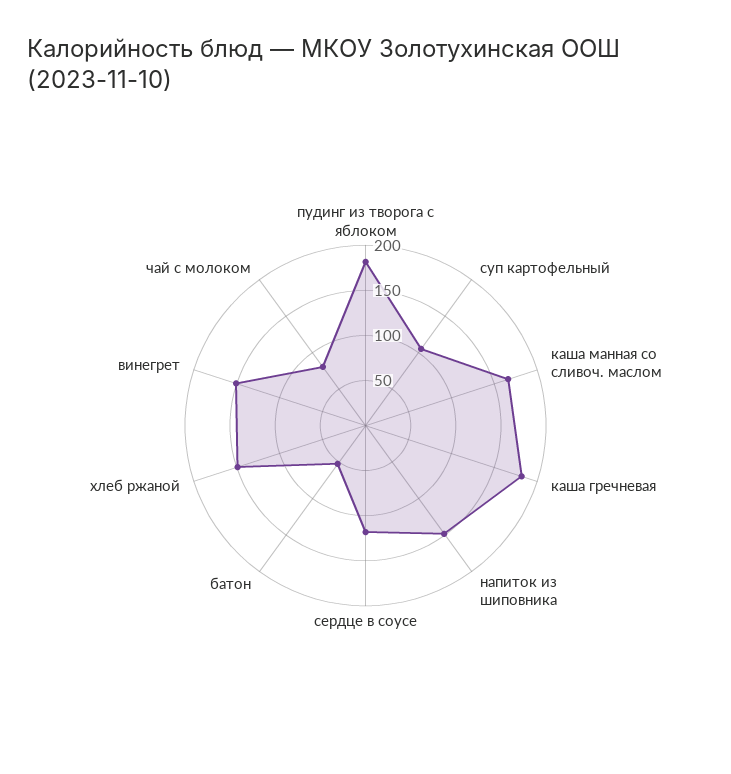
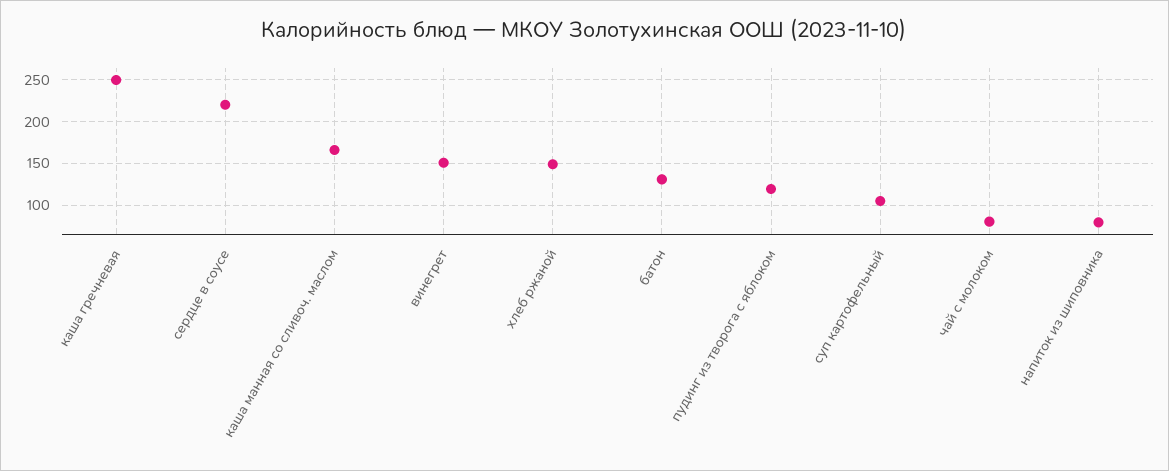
  {
-   "пудинг из творога с яблоком": 180,
+   "пудинг из творога с яблоком": 120,
    "суп картофельный": 110,
    "каша манная со сливоч. маслом": 170,
-   "каша гречневая": 180,
+   "каша гречневая": 250,
-   "напиток из шиповника": 150,
+   "напиток из шиповника": 80,
-   "сердце в соусе": 120,
+   "сердце в соусе": 220,
-   "батон": 50,
+   "батон": 130,
    "хлеб ржаной": 150,
    "винегрет": 150,
    "чай с молоком": 80
  }

